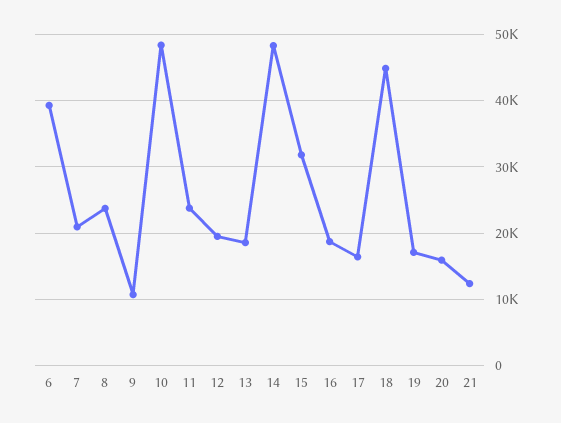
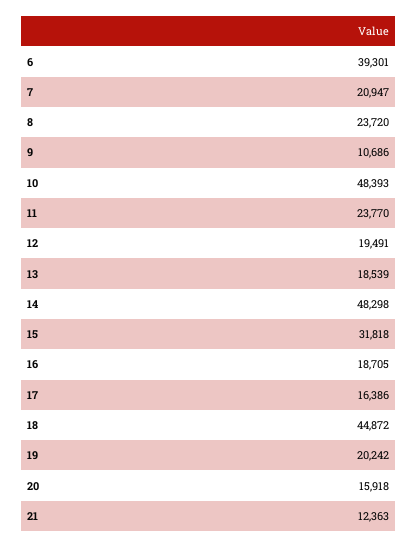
  {
    "6": 39301,
    "7": 20947,
    "8": 23720,
    "9": 10686,
    "10": 48393,
    "11": 23770,
    "12": 19491,
    "13": 18539,
    "14": 48298,
    "15": 31818,
    "16": 18705,
    "17": 16386,
    "18": 44872,
-   "19": 17000,
+   "19": 20242,
    "20": 15918,
    "21": 12363
  }

